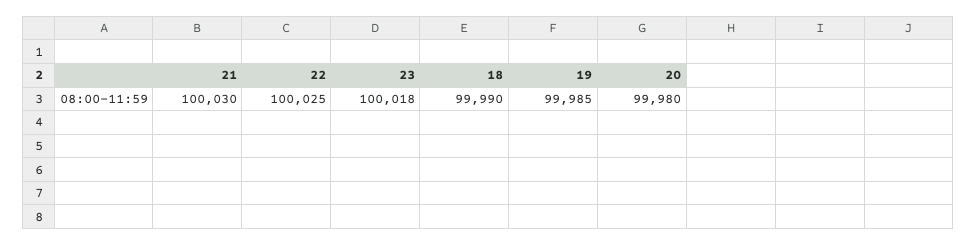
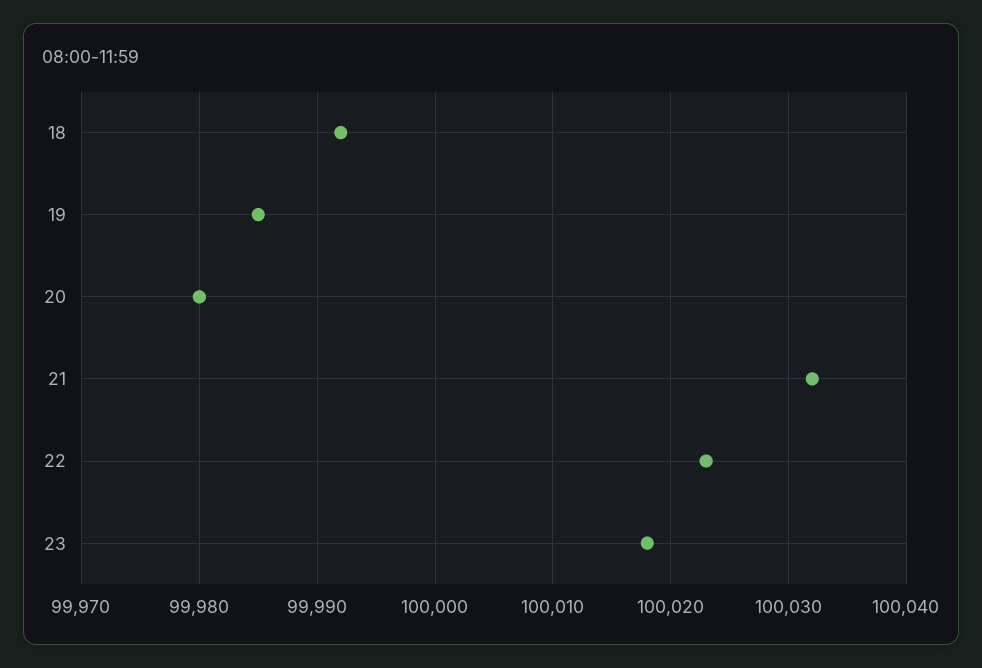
  {
-   "21": 100030,
+   "21": 100032,
-   "22": 100025,
+   "22": 100023,
    "23": 100018,
-   "18": 99990,
+   "18": 99992,
    "19": 99985,
    "20": 99980
  }

